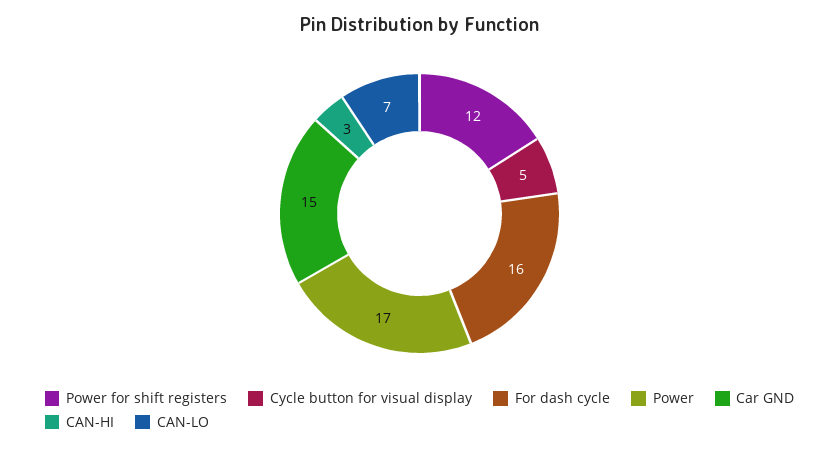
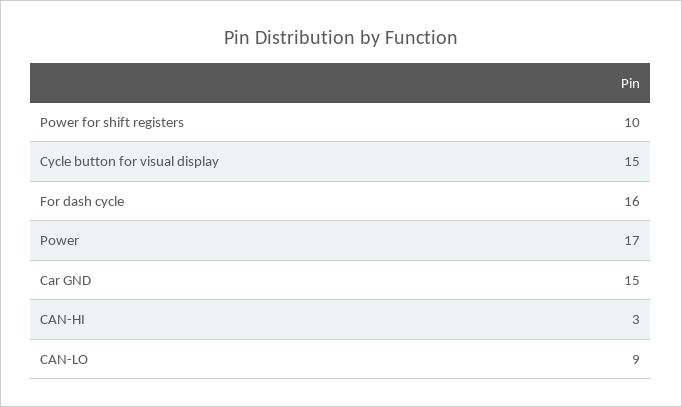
  {
-   "Power for shift registers": 12,
+   "Power for shift registers": 10,
-   "Cycle button for visual display": 5,
+   "Cycle button for visual display": 15,
    "For dash cycle": 16,
    "Power": 17,
    "Car GND": 15,
    "CAN-HI": 3,
-   "CAN-LO": 7
+   "CAN-LO": 9
  }

